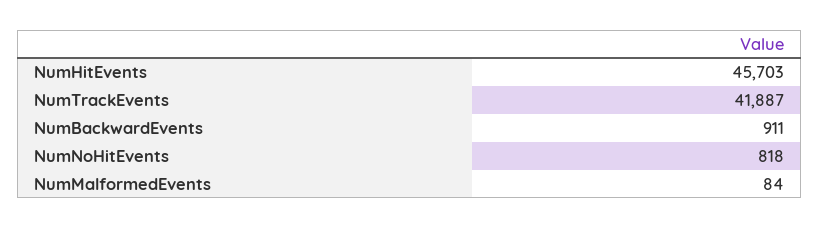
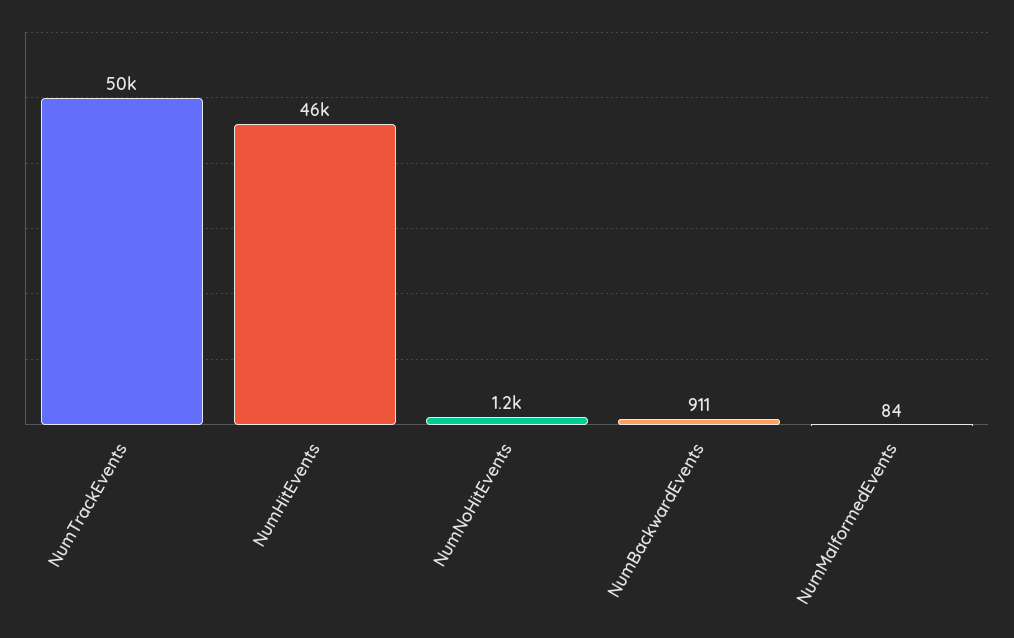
  {
    "NumHitEvents": 45703,
-   "NumTrackEvents": 41887,
+   "NumTrackEvents": 50000,
    "NumBackwardEvents": 911,
-   "NumNoHitEvents": 818,
+   "NumNoHitEvents": 1200,
    "NumMalformedEvents": 84
  }

